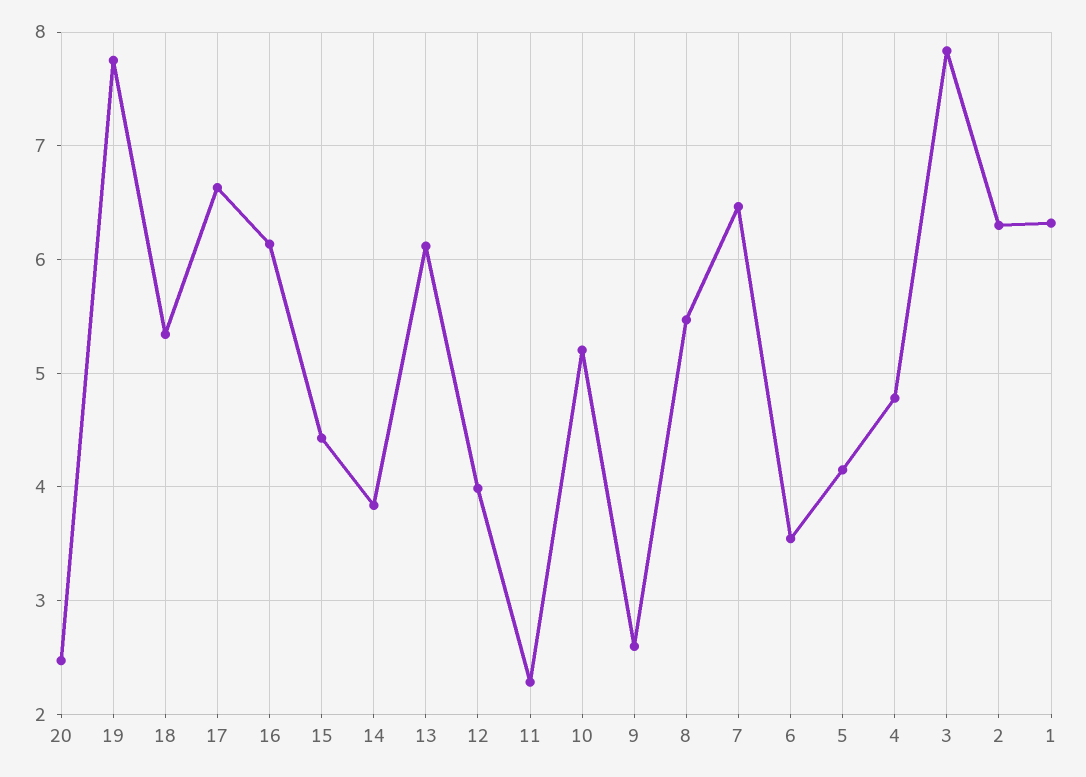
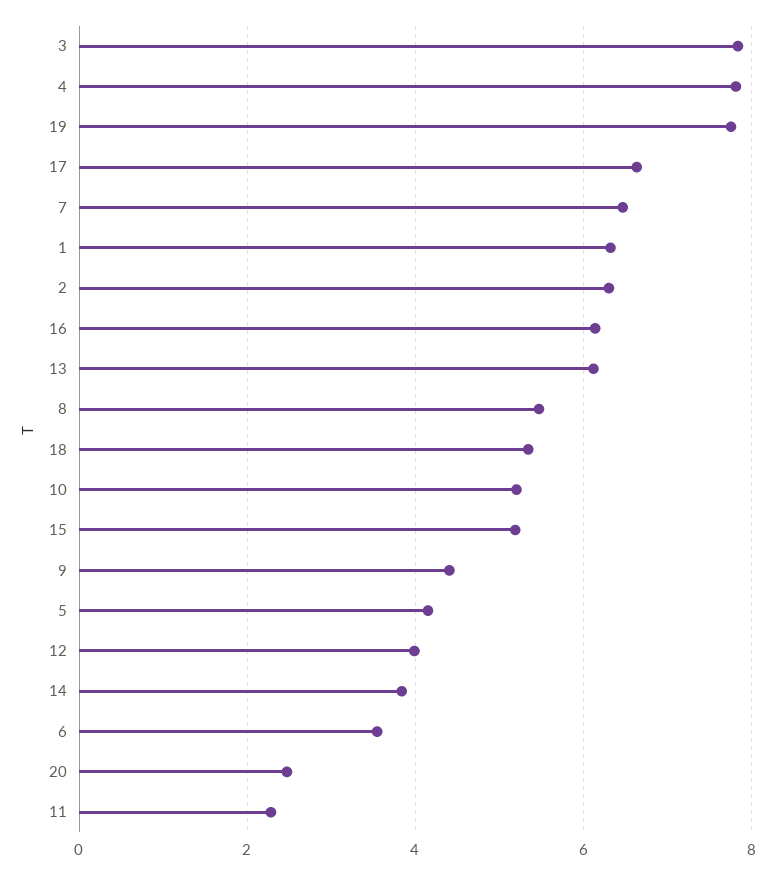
  {
    "20": 2.5,
    "19": 7.8,
    "18": 5.3,
    "17": 6.6,
    "16": 6.1,
-   "15": 4.4,
+   "15": 5.2,
    "14": 3.8,
    "13": 6.1,
    "12": 4,
    "11": 2.3,
    "10": 5.2,
-   "9": 2.6,
+   "9": 4.4,
    "8": 5.5,
    "7": 6.5,
    "6": 3.5,
    "5": 4.1,
-   "4": 4.8,
+   "4": 7.8,
    "3": 7.8,
    "2": 6.3,
    "1": 6.3
  }

